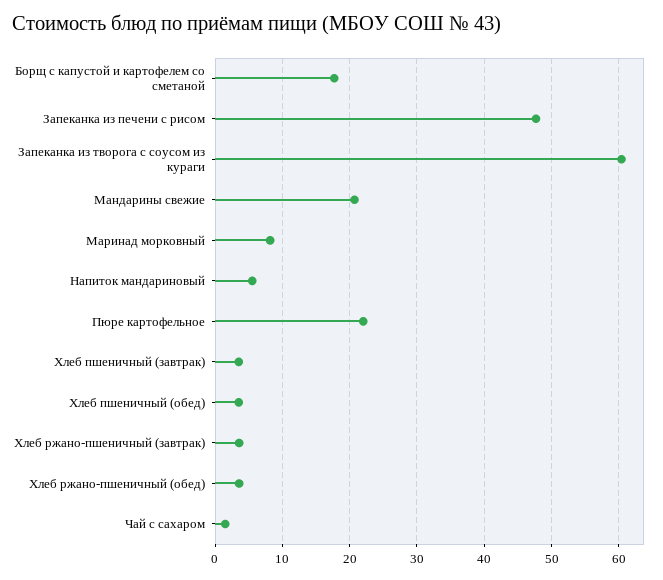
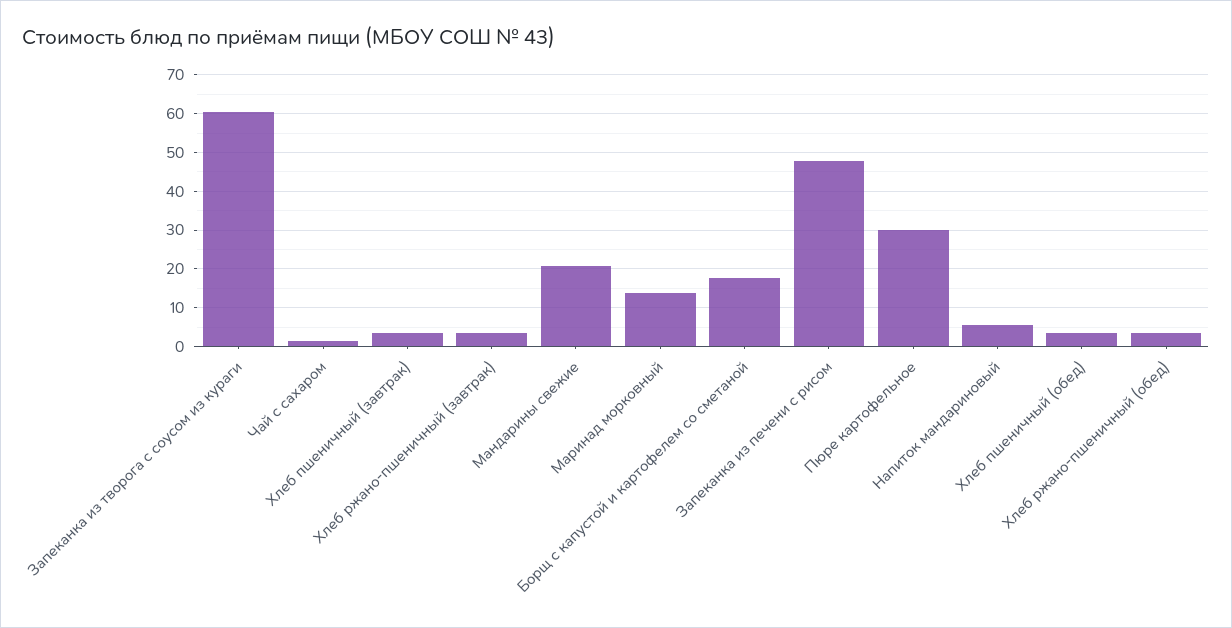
  {
    "Борщ с капустой и картофелем со сметаной": 18,
    "Запеканка из печени с рисом": 48,
    "Запеканка из творога с соусом из кураги": 60,
    "Мандарины свежие": 21,
-   "Маринад морковный": 8,
+   "Маринад морковный": 14,
    "Напиток мандариновый": 6,
-   "Пюре картофельное": 22,
+   "Пюре картофельное": 30,
    "Хлеб пшеничный (завтрак)": 4,
    "Хлеб пшеничный (обед)": 4,
    "Хлеб ржано-пшеничный (завтрак)": 4,
    "Хлеб ржано-пшеничный (обед)": 4,
    "Чай с сахаром": 2
  }

